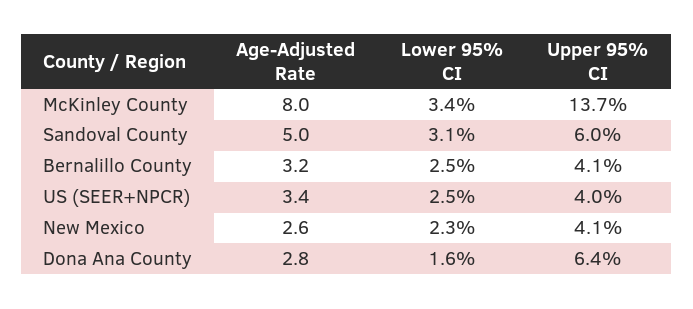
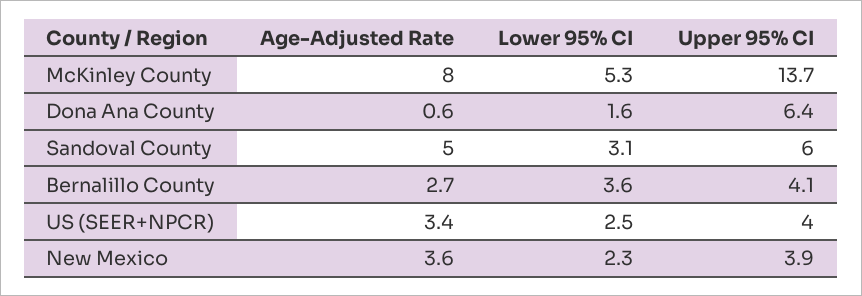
  {
    "Age-Adjusted Rate": {
      "McKinley County": 8,
      "Sandoval County": 5,
-     "Bernalillo County": 3.2,
+     "Bernalillo County": 2.7,
      "US (SEER+NPCR)": 3.4,
-     "New Mexico": 2.6,
+     "New Mexico": 3.6,
-     "Dona Ana County": 2.8
+     "Dona Ana County": 0.6
    },
    "Lower 95% CI": {
-     "McKinley County": 3.4,
+     "McKinley County": 5.3,
      "Sandoval County": 3.1,
-     "Bernalillo County": 2.5,
+     "Bernalillo County": 3.6,
      "US (SEER+NPCR)": 2.5,
      "New Mexico": 2.3,
      "Dona Ana County": 1.6
    },
    "Upper 95% CI": {
      "McKinley County": 13.7,
      "Sandoval County": 6,
      "Bernalillo County": 4.1,
      "US (SEER+NPCR)": 4,
-     "New Mexico": 4.1,
+     "New Mexico": 3.9,
      "Dona Ana County": 6.4
    }
  }

